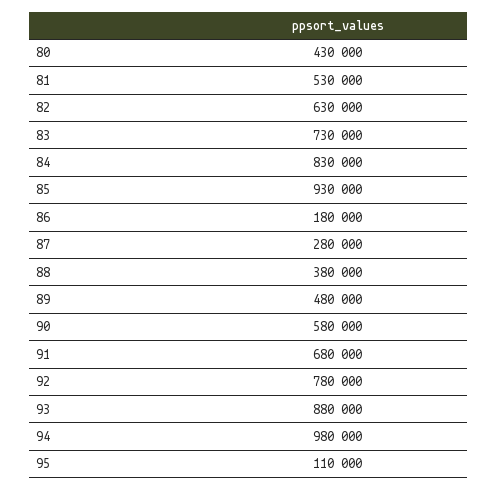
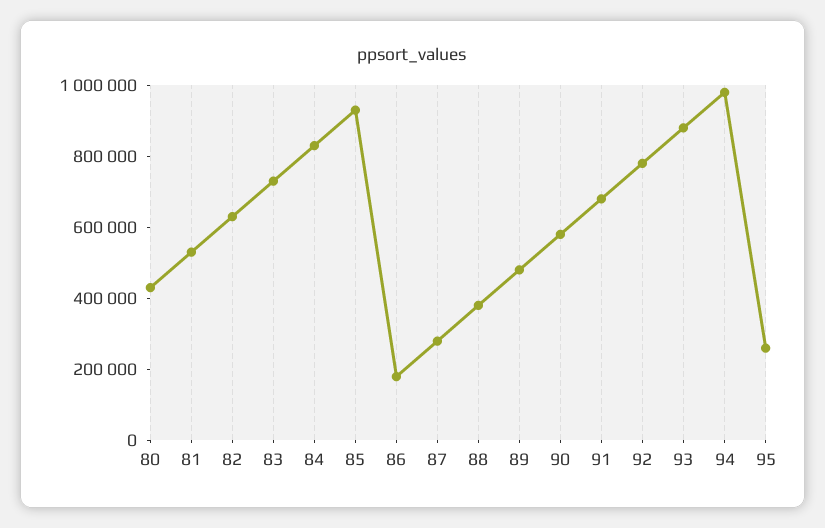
  {
    "80": 430000,
    "81": 530000,
    "82": 630000,
    "83": 730000,
    "84": 830000,
    "85": 930000,
    "86": 180000,
    "87": 280000,
    "88": 380000,
    "89": 480000,
    "90": 580000,
    "91": 680000,
    "92": 780000,
    "93": 880000,
    "94": 980000,
-   "95": 110000
+   "95": 250000
  }

